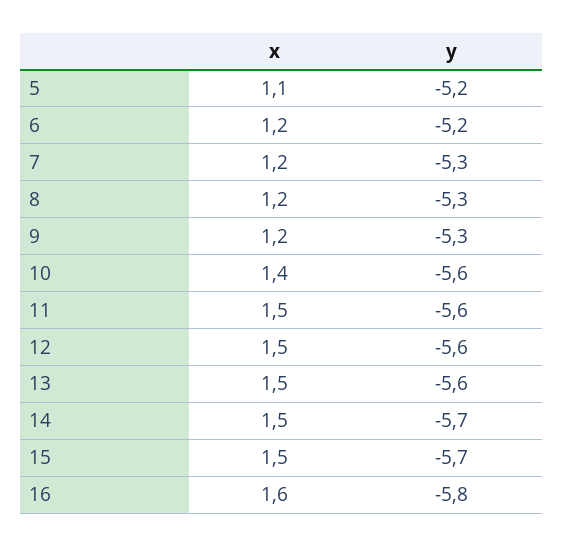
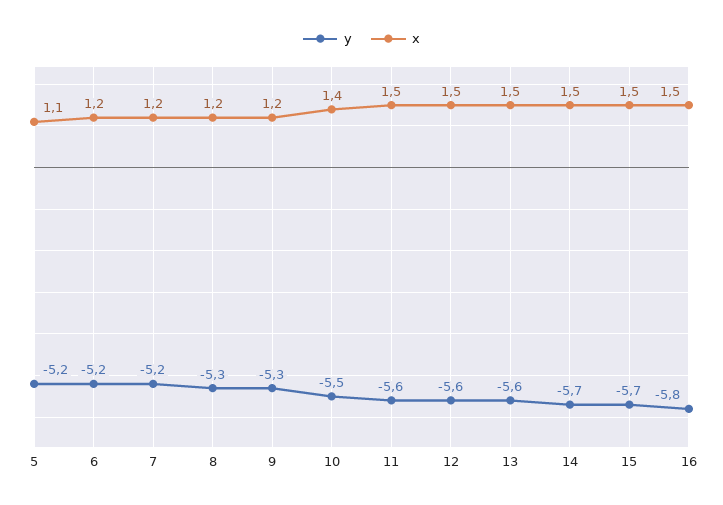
  {
    "x": {
      "5": 1.1,
      "6": 1.2,
      "7": 1.2,
      "8": 1.2,
      "9": 1.2,
      "10": 1.4,
      "11": 1.5,
      "12": 1.5,
      "13": 1.5,
      "14": 1.5,
      "15": 1.5,
-     "16": 1.6
+     "16": 1.5
    },
    "y": {
      "5": -5.2,
      "6": -5.2,
-     "7": -5.3,
+     "7": -5.2,
      "8": -5.3,
      "9": -5.3,
-     "10": -5.6,
+     "10": -5.5,
      "11": -5.6,
      "12": -5.6,
      "13": -5.6,
      "14": -5.7,
      "15": -5.7,
      "16": -5.8
    }
  }

